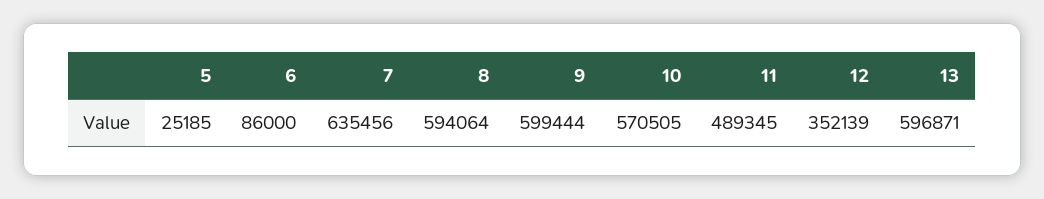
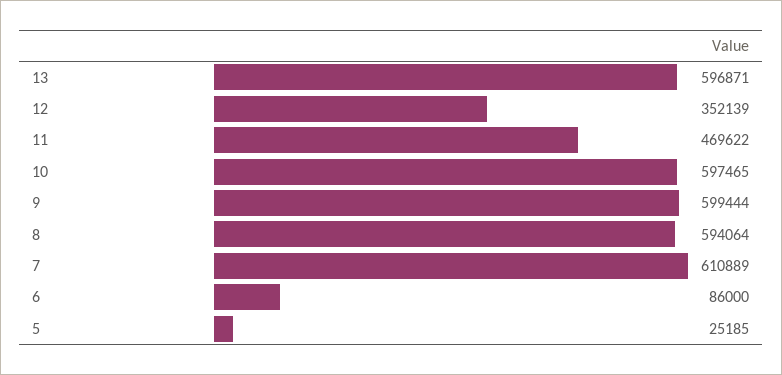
  {
    "5": 25185,
    "6": 86000,
-   "7": 635456,
+   "7": 610889,
    "8": 594064,
    "9": 599444,
-   "10": 570505,
+   "10": 597465,
-   "11": 489345,
+   "11": 469622,
    "12": 352139,
    "13": 596871
  }

